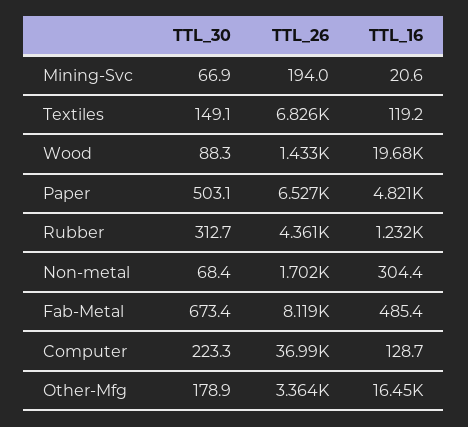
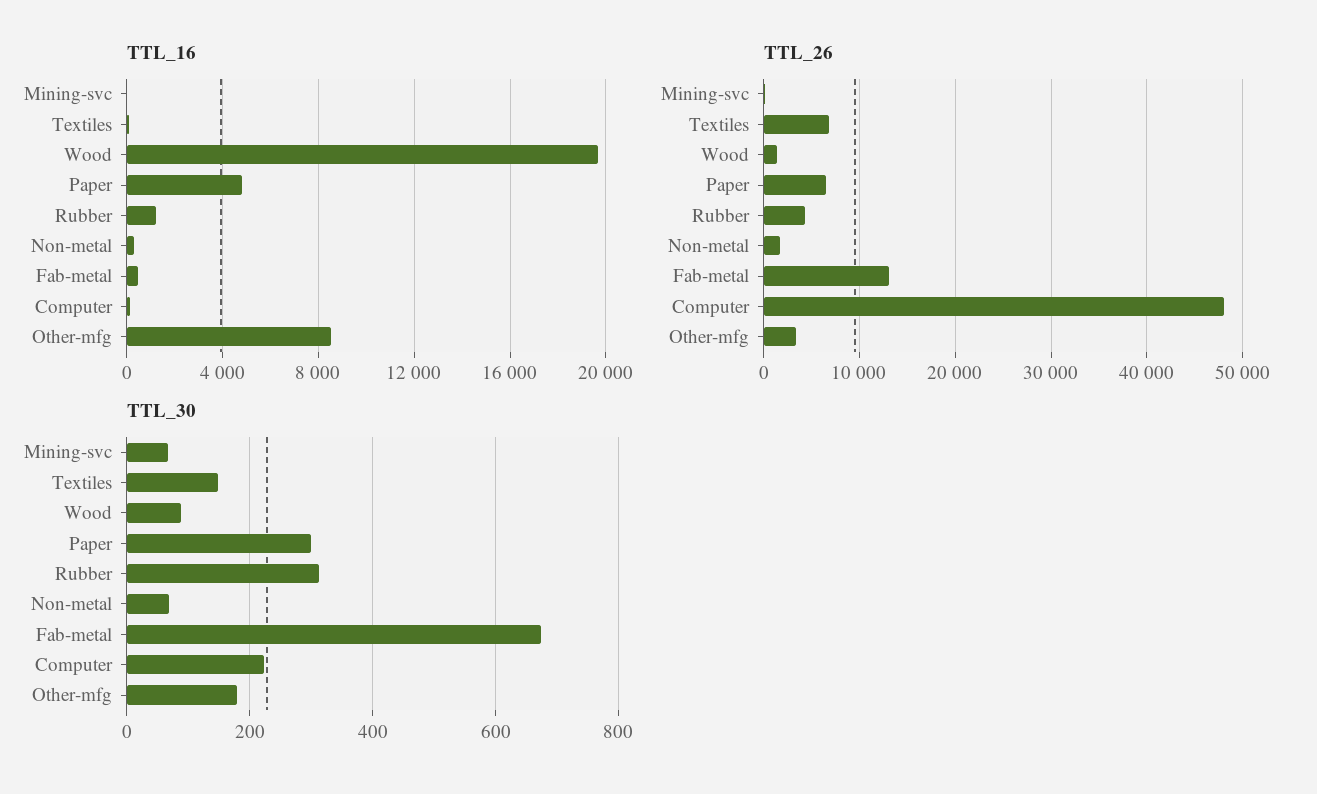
  {
    "TTL_30": {
      "Mining-Svc": 66.9,
      "Textiles": 149.1,
      "Wood": 88.3,
-     "Paper": 503.1,
+     "Paper": 300,
      "Rubber": 312.7,
      "Non-metal": 68.4,
      "Fab-Metal": 673.4,
      "Computer": 223.3,
      "Other-Mfg": 178.9
    },
    "TTL_26": {
      "Mining-Svc": 194,
      "Textiles": 6826,
      "Wood": 1433,
      "Paper": 6527,
      "Rubber": 4361,
      "Non-metal": 1702,
-     "Fab-Metal": 8119,
+     "Fab-Metal": 13000,
-     "Computer": 36990,
+     "Computer": 48000,
      "Other-Mfg": 3364
    },
    "TTL_16": {
      "Mining-Svc": 20.6,
      "Textiles": 119.2,
      "Wood": 19680,
      "Paper": 4821,
      "Rubber": 1232,
      "Non-metal": 304.4,
      "Fab-Metal": 485.4,
      "Computer": 128.7,
-     "Other-Mfg": 16450
+     "Other-Mfg": 8500
    }
  }

